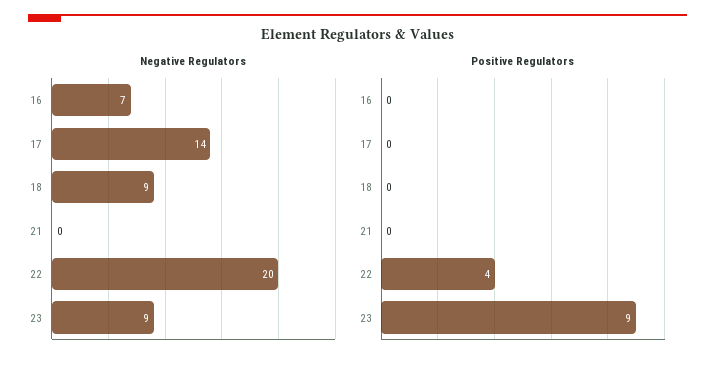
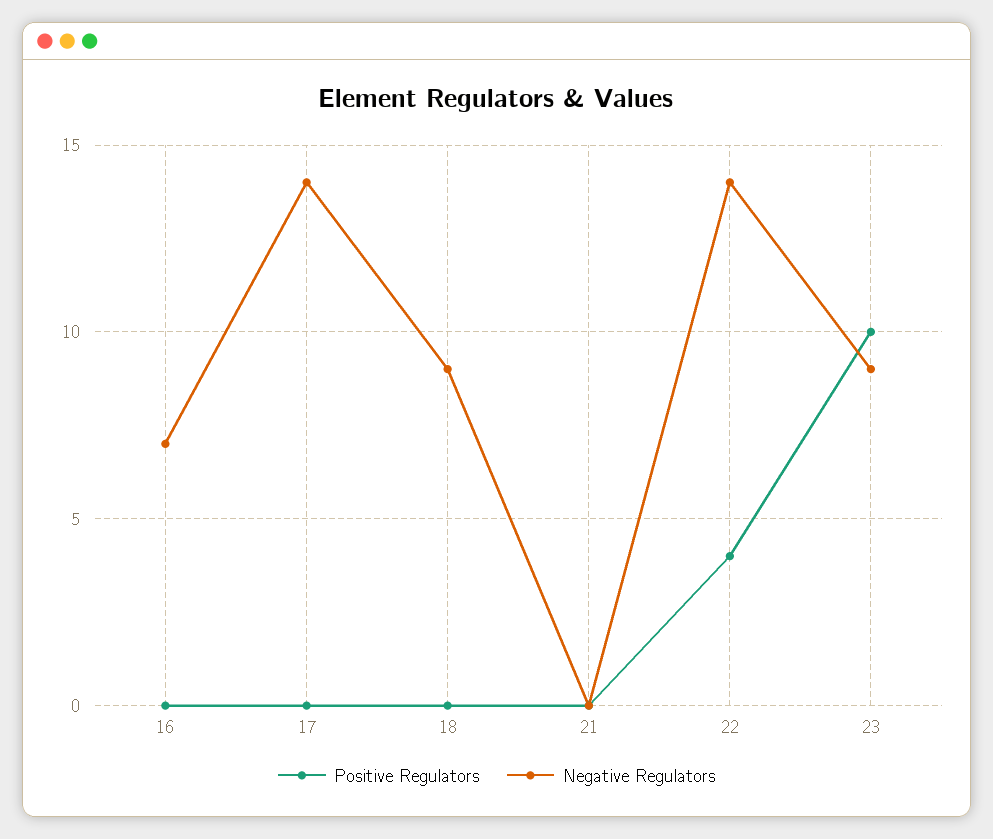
  {
    "Negative Regulators": {
      "16": 7,
      "17": 14,
      "18": 9,
      "21": 0,
-     "22": 20,
+     "22": 14,
      "23": 9
    },
    "Positive Regulators": {
      "16": 0,
      "17": 0,
      "18": 0,
      "21": 0,
      "22": 4,
-     "23": 9
+     "23": 10
    }
  }

